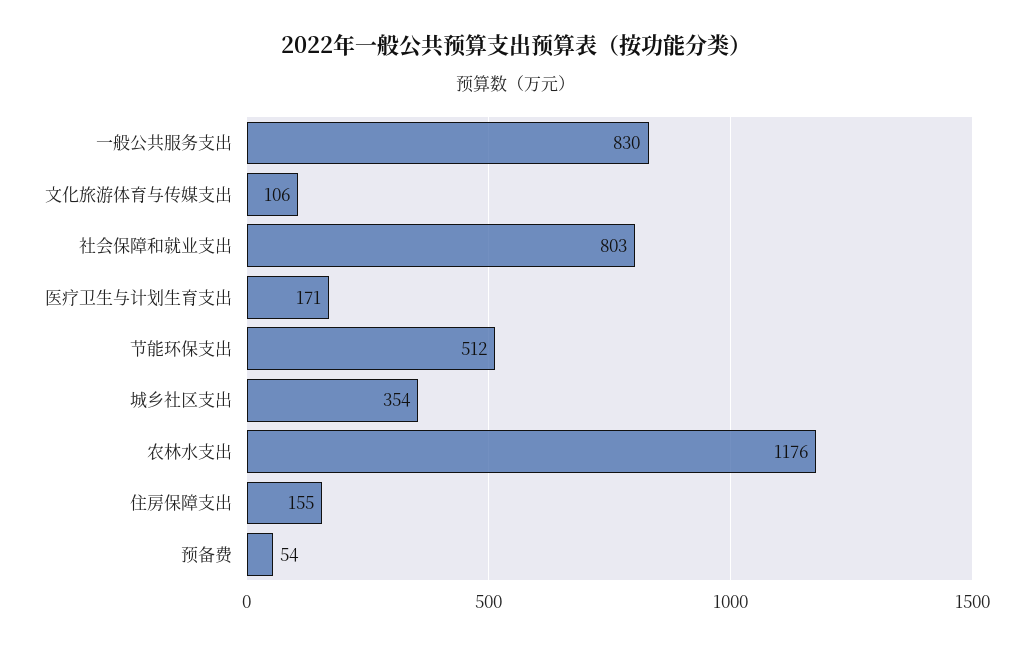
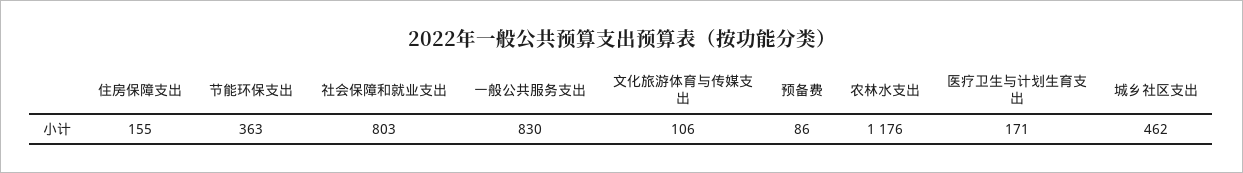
  {
    "一般公共服务支出": 830,
    "文化旅游体育与传媒支出": 106,
    "社会保障和就业支出": 803,
    "医疗卫生与计划生育支出": 171,
-   "节能环保支出": 512,
+   "节能环保支出": 363,
-   "城乡社区支出": 354,
+   "城乡社区支出": 462,
    "农林水支出": 1176,
    "住房保障支出": 155,
-   "预备费": 54
+   "预备费": 86
  }

